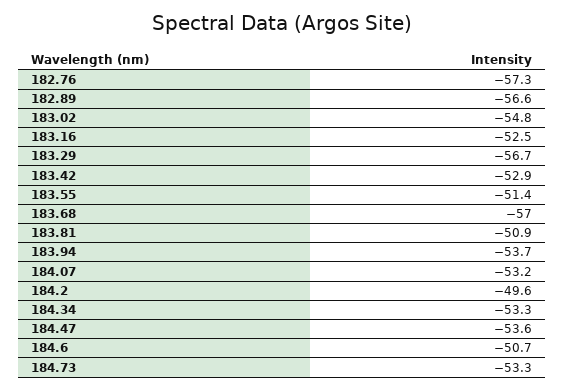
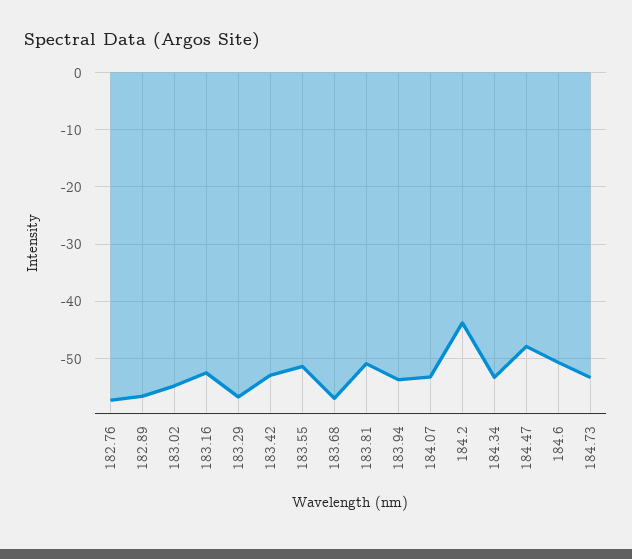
  {
    "182.76": -57.3,
    "182.89": -56.6,
    "183.02": -54.8,
    "183.16": -52.5,
    "183.29": -56.7,
    "183.42": -52.9,
    "183.55": -51.4,
    "183.68": -57,
    "183.81": -50.9,
    "183.94": -53.7,
    "184.07": -53.2,
-   "184.2": -49.6,
+   "184.2": -44,
    "184.34": -53.3,
-   "184.47": -53.6,
+   "184.47": -48,
    "184.6": -50.7,
    "184.73": -53.3
  }

